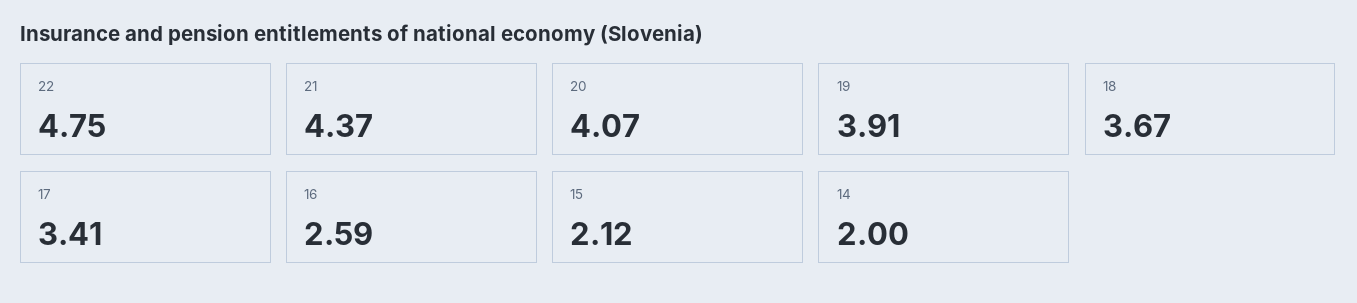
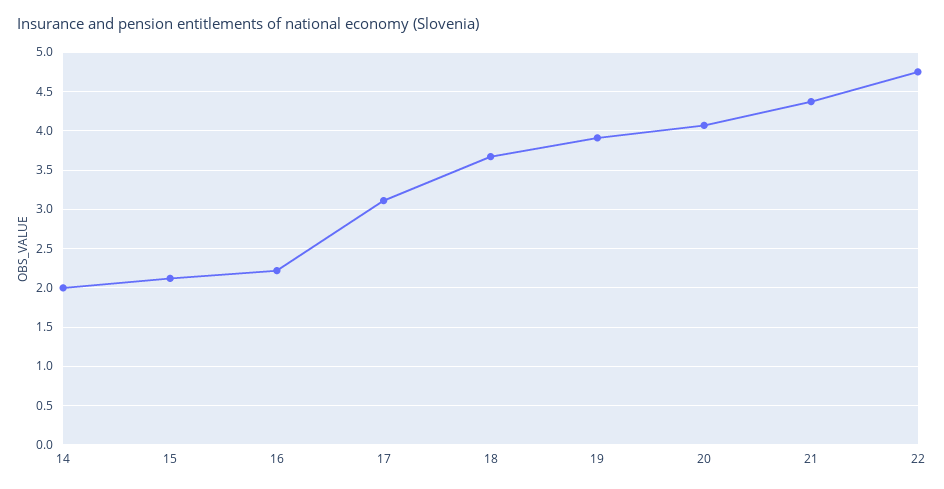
  {
    "22": 4.75,
    "21": 4.37,
    "20": 4.07,
    "19": 3.91,
    "18": 3.67,
-   "17": 3.41,
+   "17": 3.1,
-   "16": 2.59,
+   "16": 2.2,
    "15": 2.12,
    "14": 2
  }

